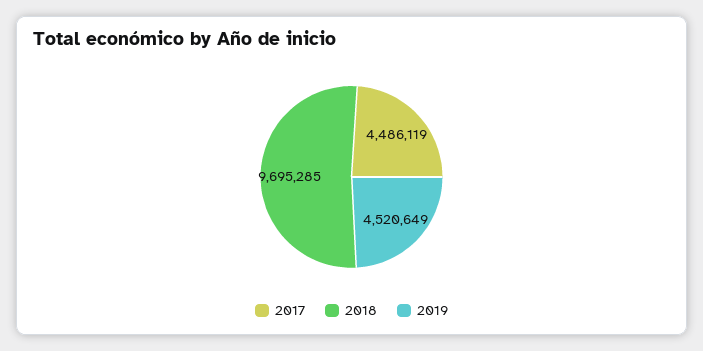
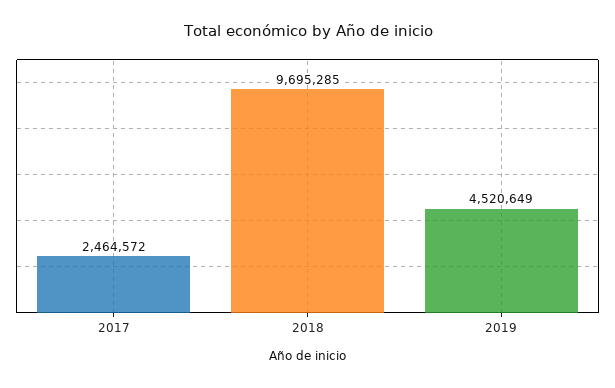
  {
-   "2017": 4486119,
+   "2017": 2464572,
    "2018": 9695285,
    "2019": 4520649
  }

